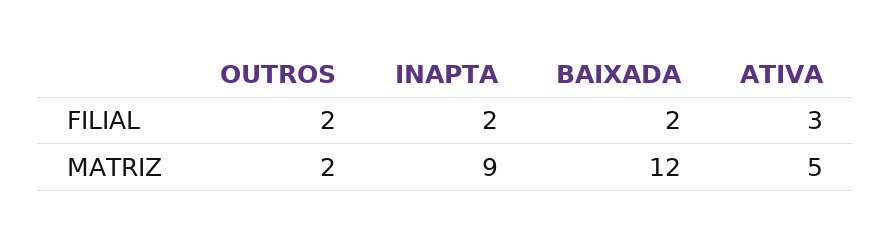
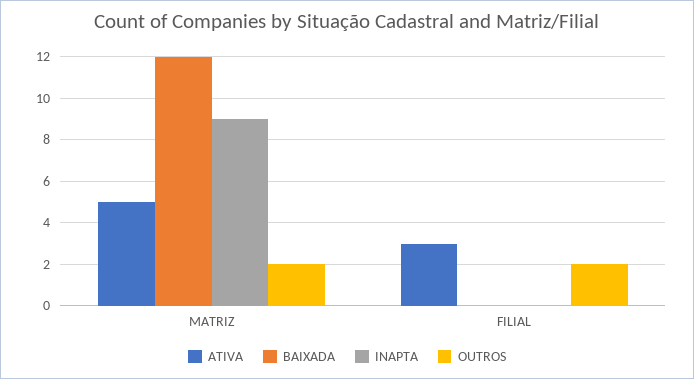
  {
    "OUTROS": {
      "FILIAL": 2,
      "MATRIZ": 2
    },
    "INAPTA": {
-     "FILIAL": 2,
+     "FILIAL": 0,
      "MATRIZ": 9
    },
    "BAIXADA": {
-     "FILIAL": 2,
+     "FILIAL": 0,
      "MATRIZ": 12
    },
    "ATIVA": {
      "FILIAL": 3,
      "MATRIZ": 5
    }
  }

